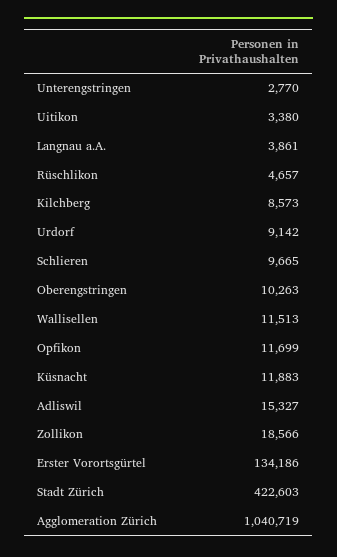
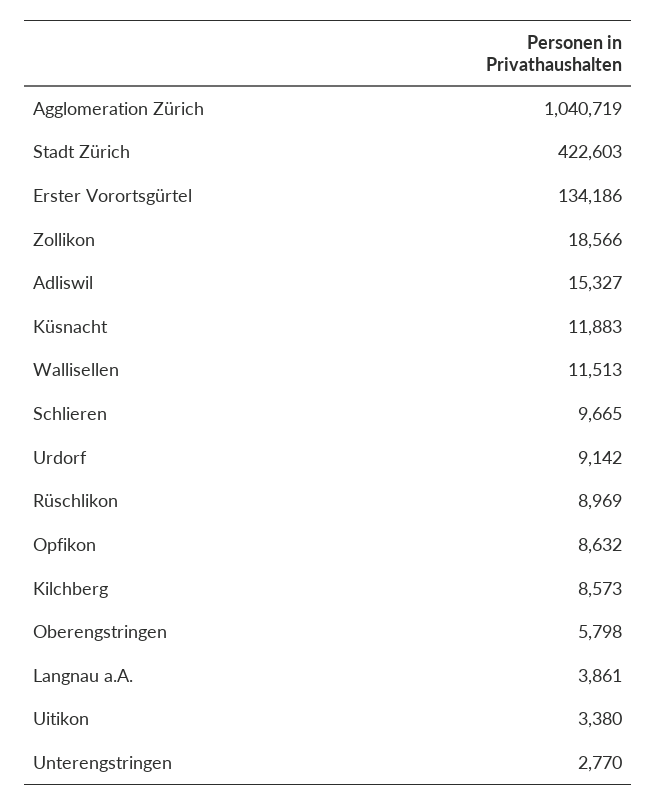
  {
    "Unterengstringen": 2770,
    "Uitikon": 3380,
    "Langnau a.A.": 3861,
-   "Rüschlikon": 4657,
+   "Rüschlikon": 8969,
    "Kilchberg": 8573,
    "Urdorf": 9142,
    "Schlieren": 9665,
-   "Oberengstringen": 10263,
+   "Oberengstringen": 5798,
    "Wallisellen": 11513,
-   "Opfikon": 11699,
+   "Opfikon": 8632,
    "Küsnacht": 11883,
    "Adliswil": 15327,
    "Zollikon": 18566,
    "Erster Vorortsgürtel": 134186,
    "Stadt Zürich": 422603,
    "Agglomeration Zürich": 1040719
  }

